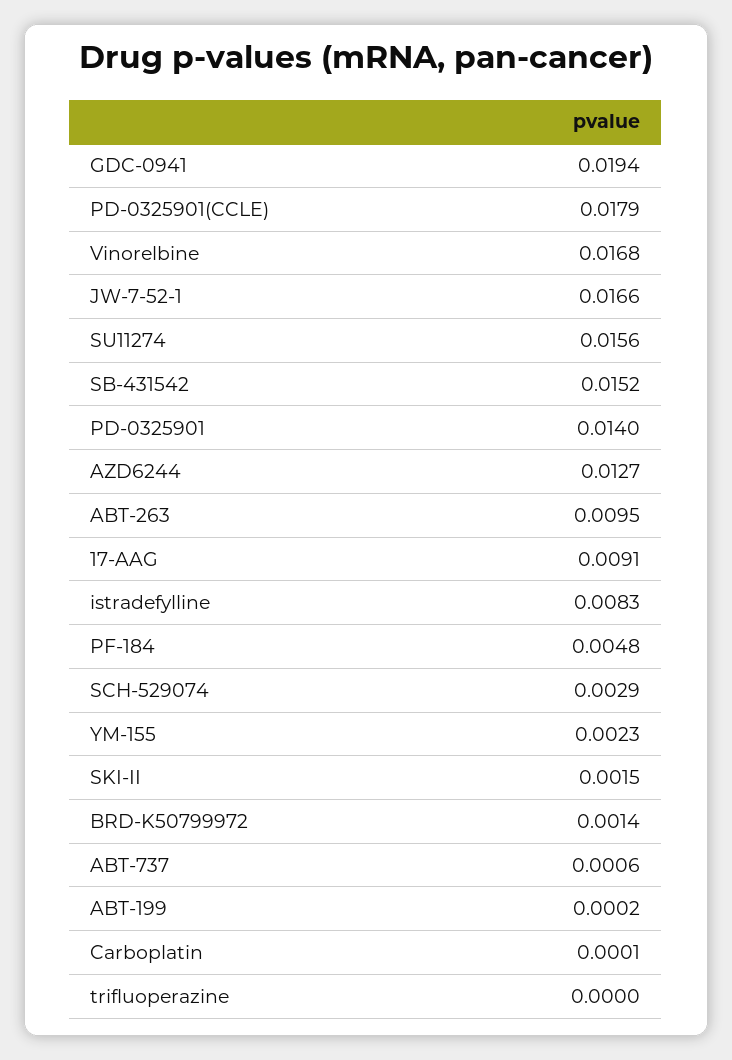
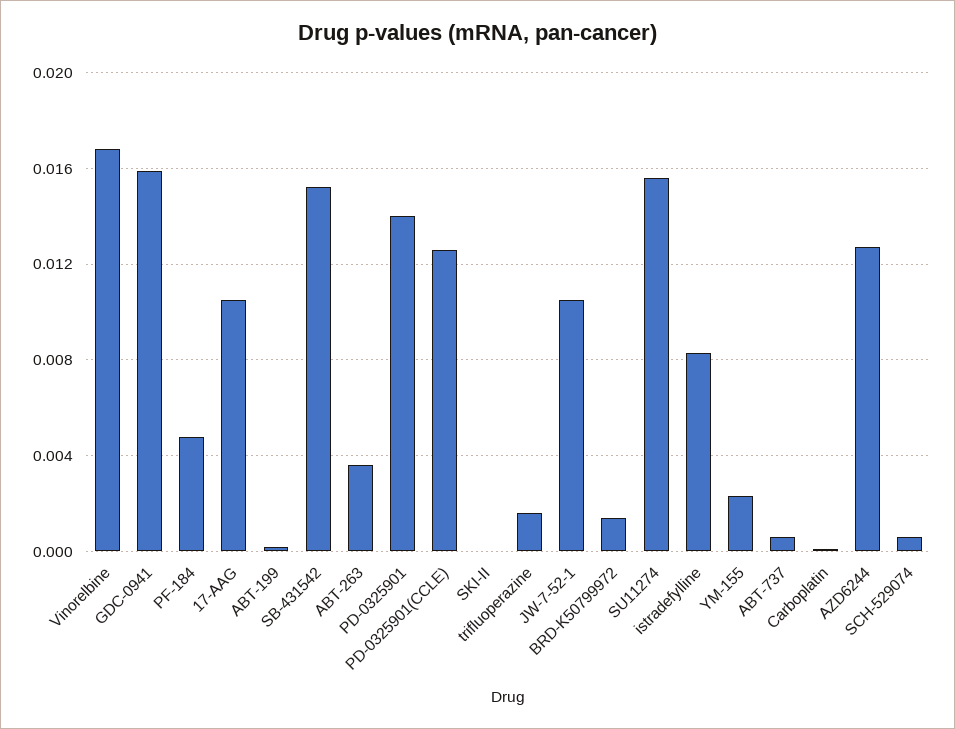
  {
-   "GDC-0941": 0.0194,
+   "GDC-0941": 0.016,
-   "PD-0325901(CCLE)": 0.0179,
+   "PD-0325901(CCLE)": 0.0125,
    "Vinorelbine": 0.0168,
-   "JW-7-52-1": 0.0166,
+   "JW-7-52-1": 0.0105,
    "SU11274": 0.0156,
    "SB-431542": 0.0152,
    "PD-0325901": 0.014,
    "AZD6244": 0.0127,
-   "ABT-263": 0.0095,
+   "ABT-263": 0.0035,
-   "17-AAG": 0.0091,
+   "17-AAG": 0.0105,
    "istradefylline": 0.0083,
    "PF-184": 0.0048,
-   "SCH-529074": 0.0029,
+   "SCH-529074": 0.0005,
    "YM-155": 0.0023,
-   "SKI-II": 0.0015,
+   "SKI-II": 0,
    "BRD-K50799972": 0.0014,
    "ABT-737": 0.0006,
    "ABT-199": 0.0002,
    "Carboplatin": 0.0001,
-   "trifluoperazine": 0
+   "trifluoperazine": 0.0015
  }

